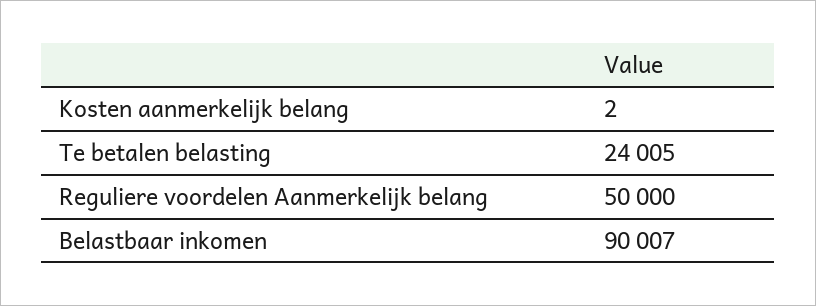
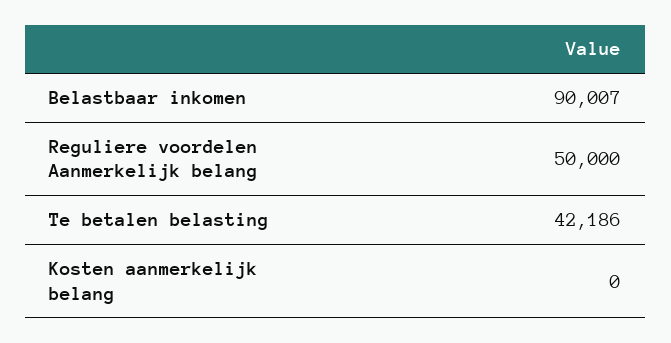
  {
-   "Kosten aanmerkelijk belang": 2,
+   "Kosten aanmerkelijk belang": 0,
-   "Te betalen belasting": 24005,
+   "Te betalen belasting": 42186,
    "Reguliere voordelen Aanmerkelijk belang": 50000,
    "Belastbaar inkomen": 90007
  }

